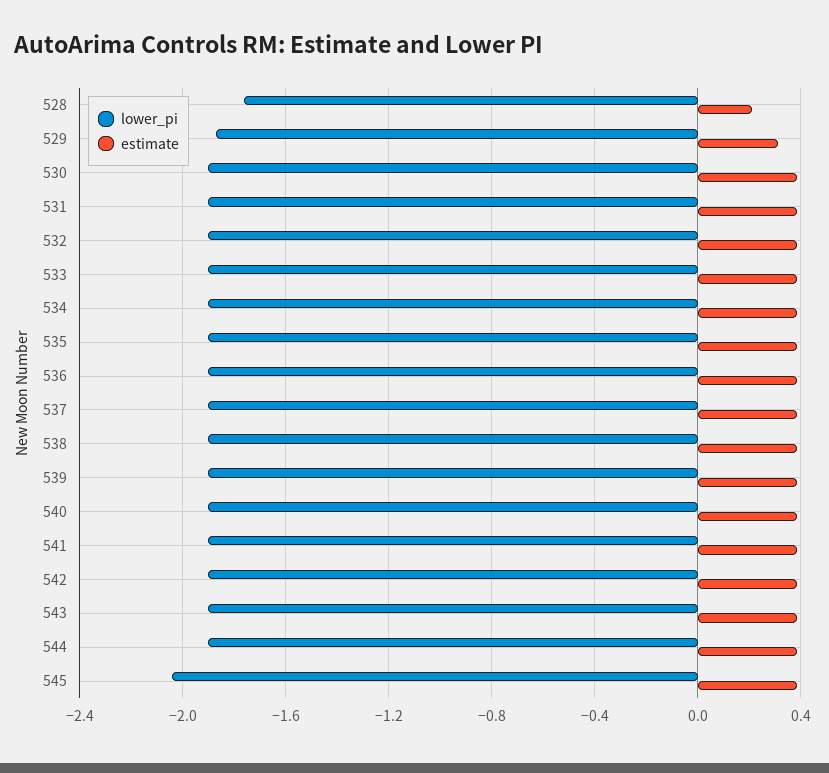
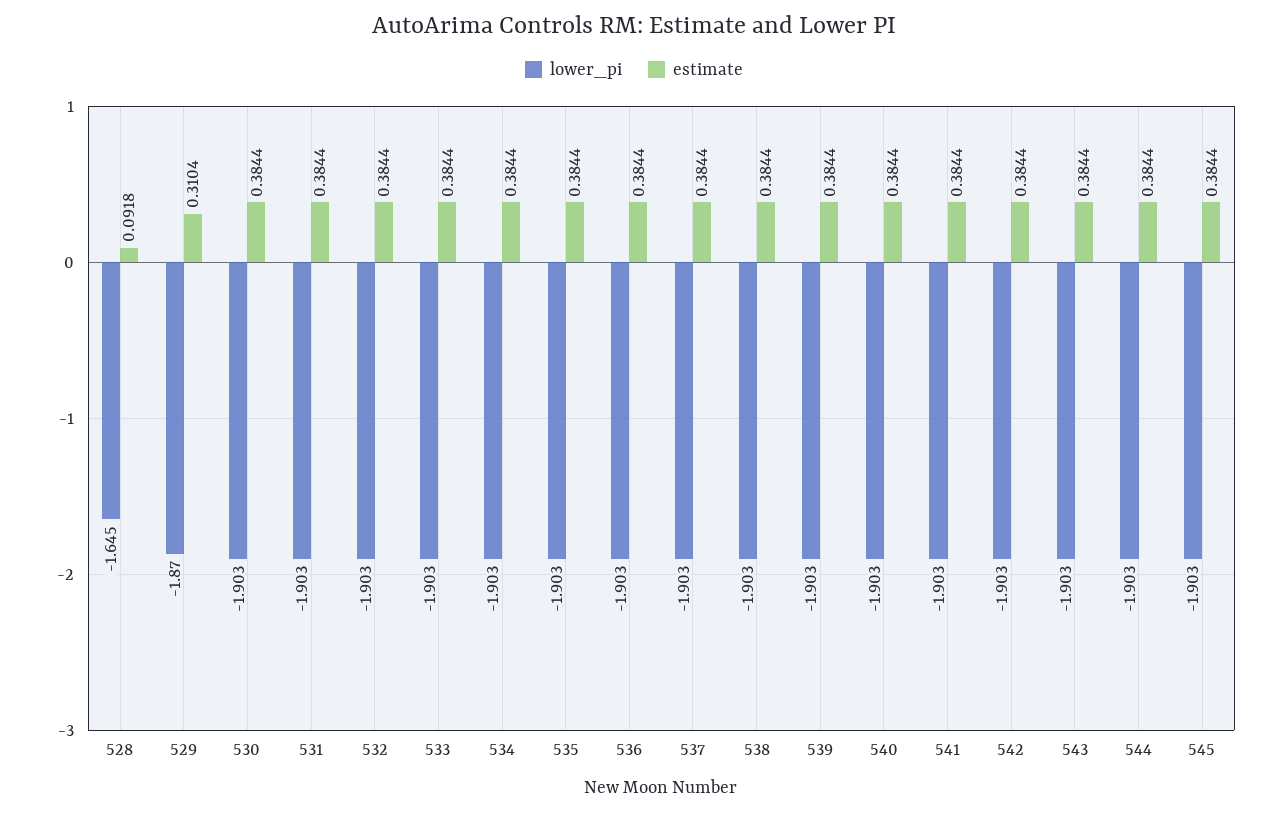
  {
    "lower_pi": {
-     "528": -1.75,
+     "528": -1.645,
      "529": -1.87,
      "530": -1.903,
      "531": -1.903,
      "532": -1.903,
      "533": -1.903,
      "534": -1.903,
      "535": -1.903,
      "536": -1.903,
      "537": -1.903,
      "538": -1.903,
      "539": -1.903,
      "540": -1.903,
      "541": -1.903,
      "542": -1.903,
      "543": -1.903,
      "544": -1.903,
-     "545": -2.05
+     "545": -1.903
    },
    "estimate": {
-     "528": 0.2,
+     "528": 0.0918,
      "529": 0.3104,
      "530": 0.3844,
      "531": 0.3844,
      "532": 0.3844,
      "533": 0.3844,
      "534": 0.3844,
      "535": 0.3844,
      "536": 0.3844,
      "537": 0.3844,
      "538": 0.3844,
      "539": 0.3844,
      "540": 0.3844,
      "541": 0.3844,
      "542": 0.3844,
      "543": 0.3844,
      "544": 0.3844,
      "545": 0.3844
    }
  }

